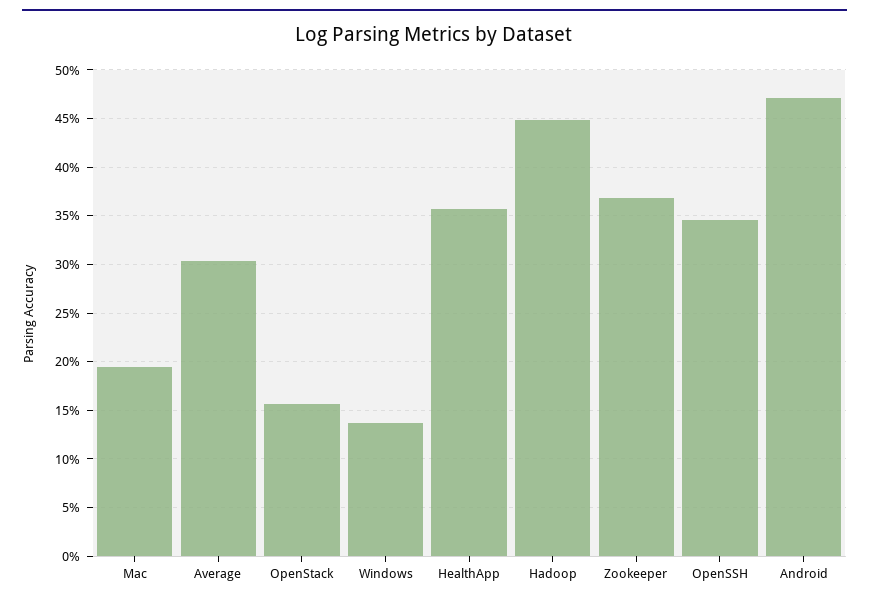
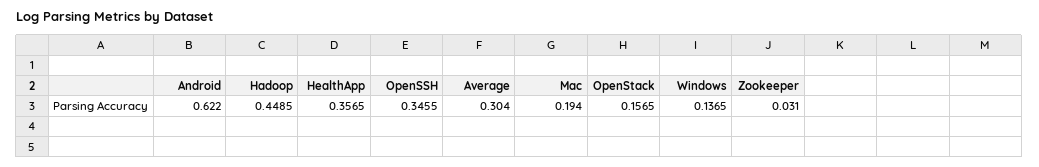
  {
    "Mac": 0.194,
    "Average": 0.304,
    "OpenStack": 0.1565,
    "Windows": 0.1365,
    "HealthApp": 0.3565,
    "Hadoop": 0.4485,
-   "Zookeeper": 0.37,
+   "Zookeeper": 0.031,
    "OpenSSH": 0.3455,
-   "Android": 0.47
+   "Android": 0.622
  }

